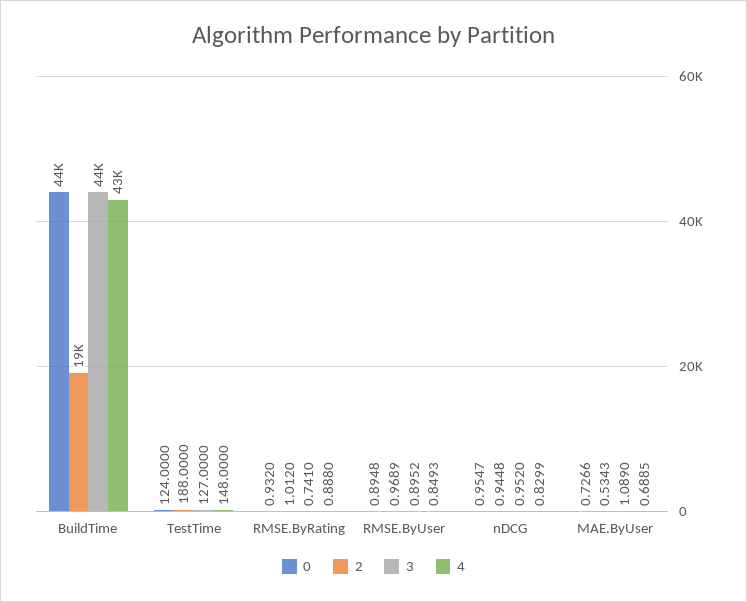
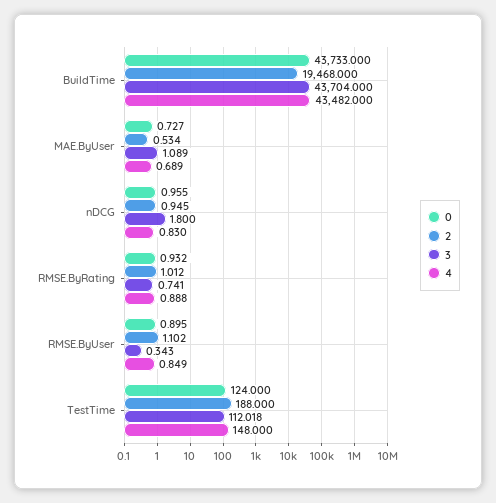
  {
    "0": {
      "BuildTime": 43733,
      "TestTime": 124,
      "RMSE.ByRating": 0.932,
      "RMSE.ByUser": 0.8948,
      "nDCG": 0.9547,
      "MAE.ByUser": 0.7266
    },
    "2": {
      "BuildTime": 19468,
      "TestTime": 188,
      "RMSE.ByRating": 1.012,
-     "RMSE.ByUser": 0.9689,
+     "RMSE.ByUser": 1.102,
      "nDCG": 0.9448,
      "MAE.ByUser": 0.5343
    },
    "3": {
      "BuildTime": 43704,
-     "TestTime": 127,
+     "TestTime": 112.018,
      "RMSE.ByRating": 0.741,
-     "RMSE.ByUser": 0.8952,
+     "RMSE.ByUser": 0.343,
-     "nDCG": 0.952,
+     "nDCG": 1.8,
      "MAE.ByUser": 1.089
    },
    "4": {
      "BuildTime": 43482,
      "TestTime": 148,
      "RMSE.ByRating": 0.888,
      "RMSE.ByUser": 0.8493,
      "nDCG": 0.8299,
      "MAE.ByUser": 0.6885
    }
  }

